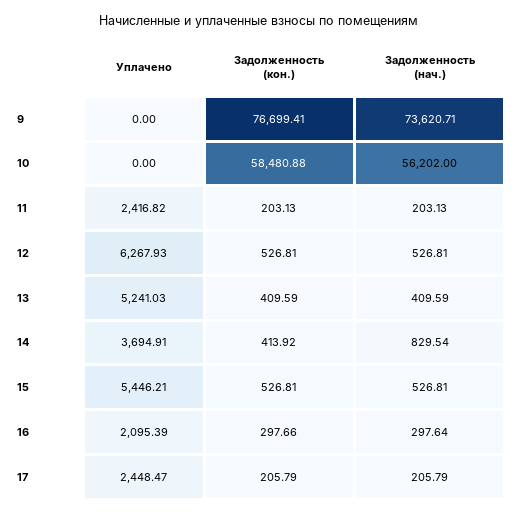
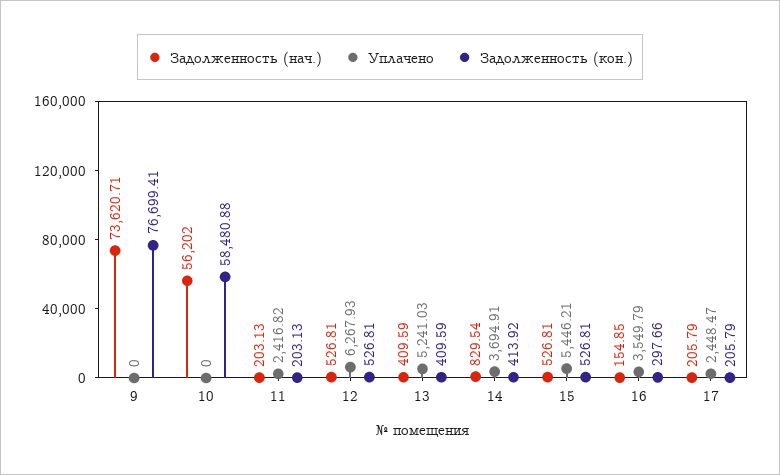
  {
    "Уплачено": {
      "9": 0,
      "10": 0,
      "11": 2416.82,
      "12": 6267.93,
      "13": 5241.03,
      "14": 3694.91,
      "15": 5446.21,
-     "16": 2095.39,
+     "16": 3549.79,
      "17": 2448.47
    },
    "Задолженность (кон.)": {
      "9": 76699.41,
      "10": 58480.88,
      "11": 203.13,
      "12": 526.81,
      "13": 409.59,
      "14": 413.92,
      "15": 526.81,
      "16": 297.66,
      "17": 205.79
    },
    "Задолженность (нач.)": {
      "9": 73620.71,
      "10": 56202,
      "11": 203.13,
      "12": 526.81,
      "13": 409.59,
      "14": 829.54,
      "15": 526.81,
-     "16": 297.64,
+     "16": 154.85,
      "17": 205.79
    }
  }

